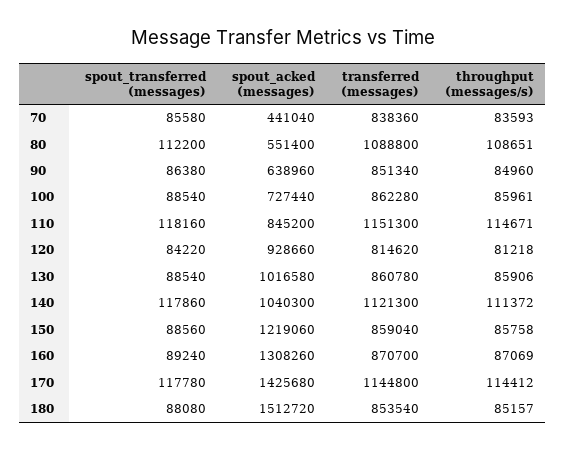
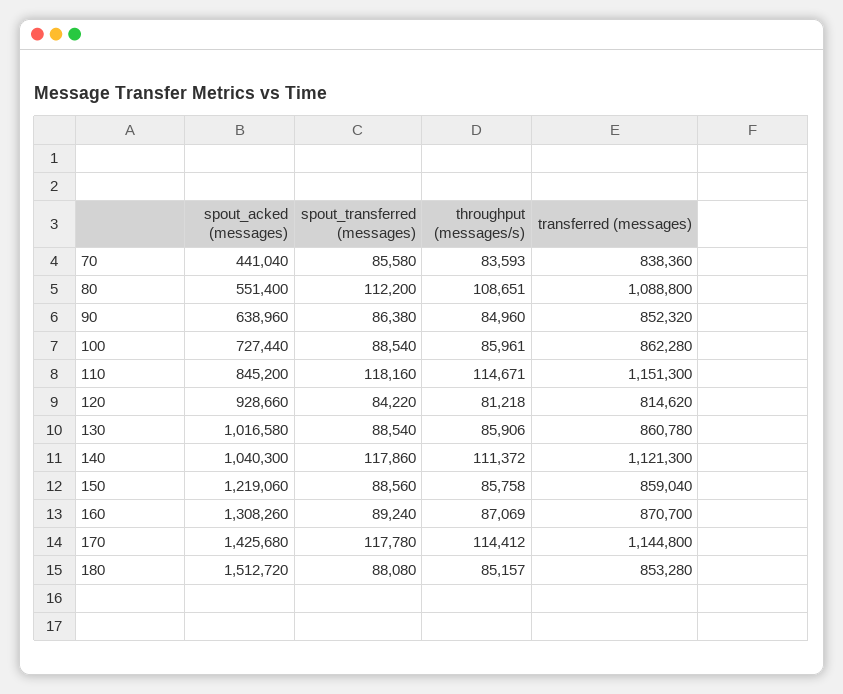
  {
    "spout_transferred (messages)": {
      "70": 85580,
      "80": 112200,
      "90": 86380,
      "100": 88540,
      "110": 118160,
      "120": 84220,
      "130": 88540,
      "140": 117860,
      "150": 88560,
      "160": 89240,
      "170": 117780,
      "180": 88080
    },
    "spout_acked (messages)": {
      "70": 441040,
      "80": 551400,
      "90": 638960,
      "100": 727440,
      "110": 845200,
      "120": 928660,
      "130": 1016580,
      "140": 1040300,
      "150": 1219060,
      "160": 1308260,
      "170": 1425680,
      "180": 1512720
    },
    "transferred (messages)": {
      "70": 838360,
      "80": 1088800,
-     "90": 851340,
+     "90": 852320,
      "100": 862280,
      "110": 1151300,
      "120": 814620,
      "130": 860780,
      "140": 1121300,
      "150": 859040,
      "160": 870700,
      "170": 1144800,
-     "180": 853540
+     "180": 853280
    },
    "throughput (messages/s)": {
      "70": 83593,
      "80": 108651,
      "90": 84960,
      "100": 85961,
      "110": 114671,
      "120": 81218,
      "130": 85906,
      "140": 111372,
      "150": 85758,
      "160": 87069,
      "170": 114412,
      "180": 85157
    }
  }

